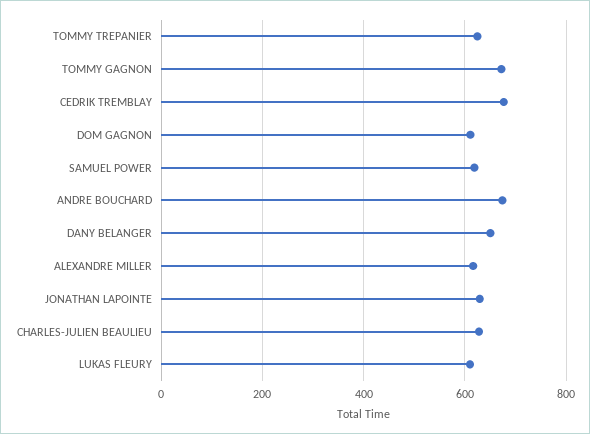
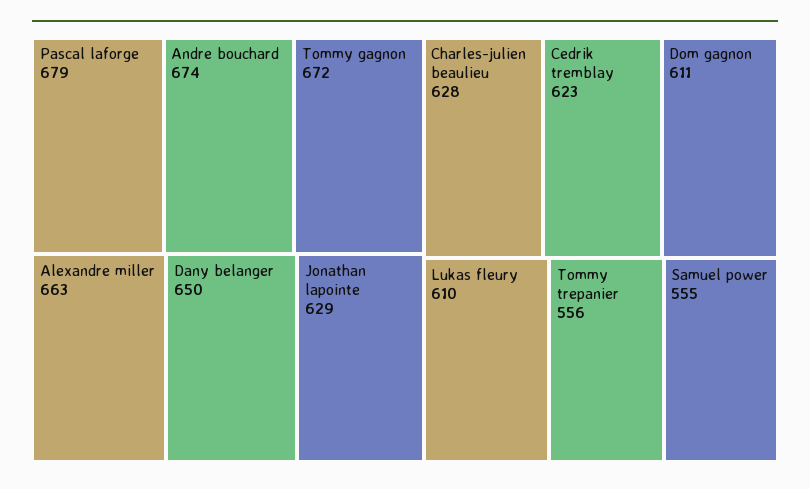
  {
-   "TOMMY TREPANIER": 620,
+   "TOMMY TREPANIER": 556,
    "TOMMY GAGNON": 672,
-   "CEDRIK TREMBLAY": 680,
+   "CEDRIK TREMBLAY": 623,
    "DOM GAGNON": 611,
-   "SAMUEL POWER": 620,
+   "SAMUEL POWER": 555,
    "ANDRE BOUCHARD": 674,
    "DANY BELANGER": 650,
-   "ALEXANDRE MILLER": 620,
+   "ALEXANDRE MILLER": 663,
    "JONATHAN LAPOINTE": 629,
    "CHARLES-JULIEN BEAULIEU": 628,
-   "LUKAS FLEURY": 610
+   "LUKAS FLEURY": 610,
+   "Pascal laforge": 679
  }

